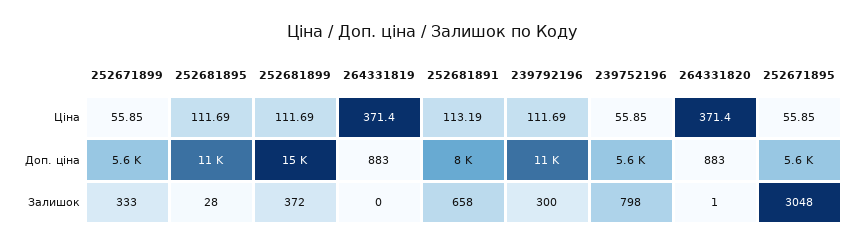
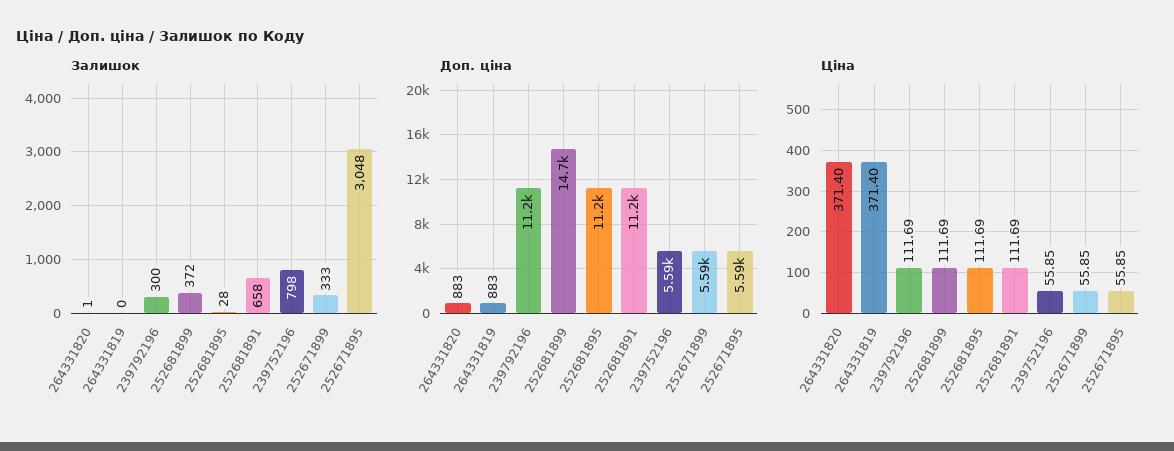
  {
    "Ціна": {
      "252671899": 55.85,
      "252681895": 111.69,
      "252681899": 111.69,
      "264331819": 371.4,
-     "252681891": 113.19,
+     "252681891": 111.69,
      "239792196": 111.69,
      "239752196": 55.85,
      "264331820": 371.4,
      "252671895": 55.85
    },
    "Доп. ціна": {
      "252671899": 5590,
      "252681895": 11200,
      "252681899": 14700,
      "264331819": 883,
-     "252681891": 8000,
+     "252681891": 11200,
      "239792196": 11200,
      "239752196": 5590,
      "264331820": 883,
      "252671895": 5590
    },
    "Залишок": {
      "252671899": 333,
      "252681895": 28,
      "252681899": 372,
      "264331819": 0,
      "252681891": 658,
      "239792196": 300,
      "239752196": 798,
      "264331820": 1,
      "252671895": 3048
    }
  }

